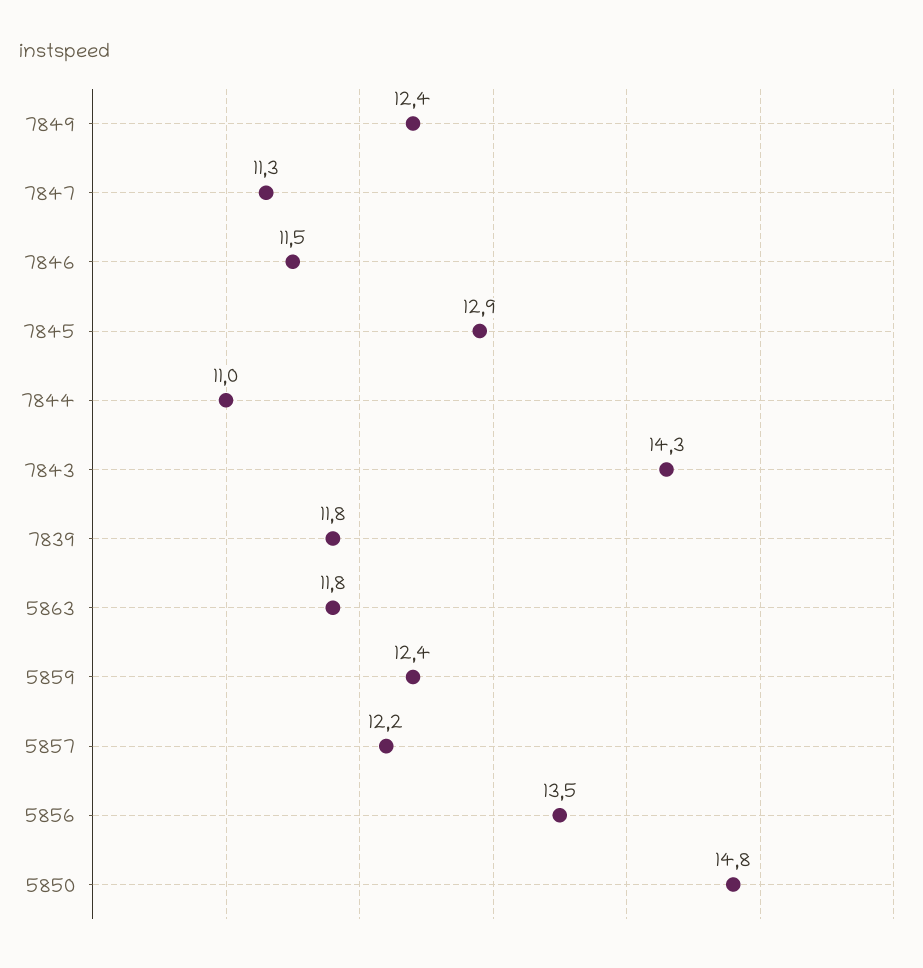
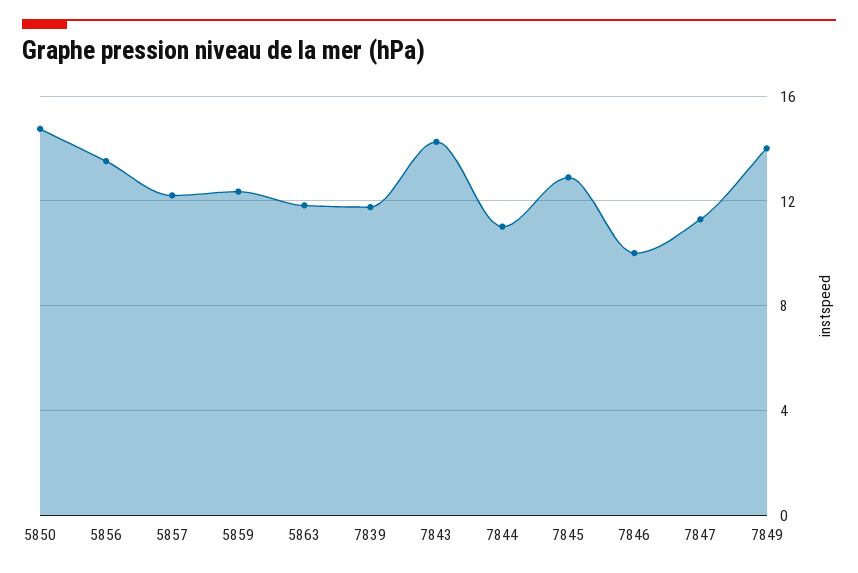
  {
-   "7849": 12.4,
+   "7849": 14,
    "7847": 11.3,
-   "7846": 11.5,
+   "7846": 10,
    "7845": 12.9,
    "7844": 11,
    "7843": 14.3,
    "7839": 11.8,
    "5863": 11.8,
    "5859": 12.4,
    "5857": 12.2,
    "5856": 13.5,
    "5850": 14.8
  }

